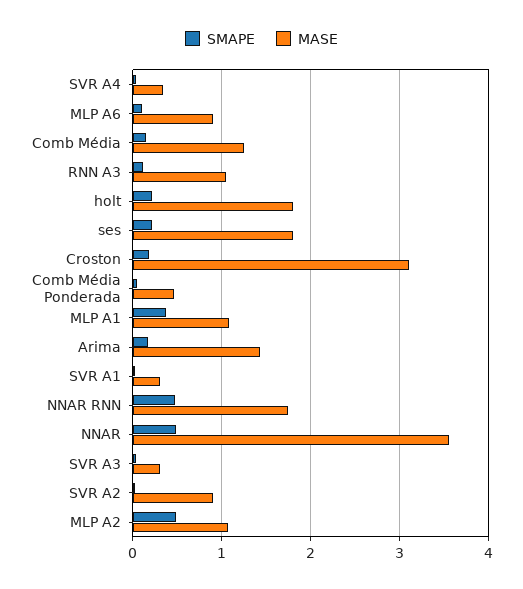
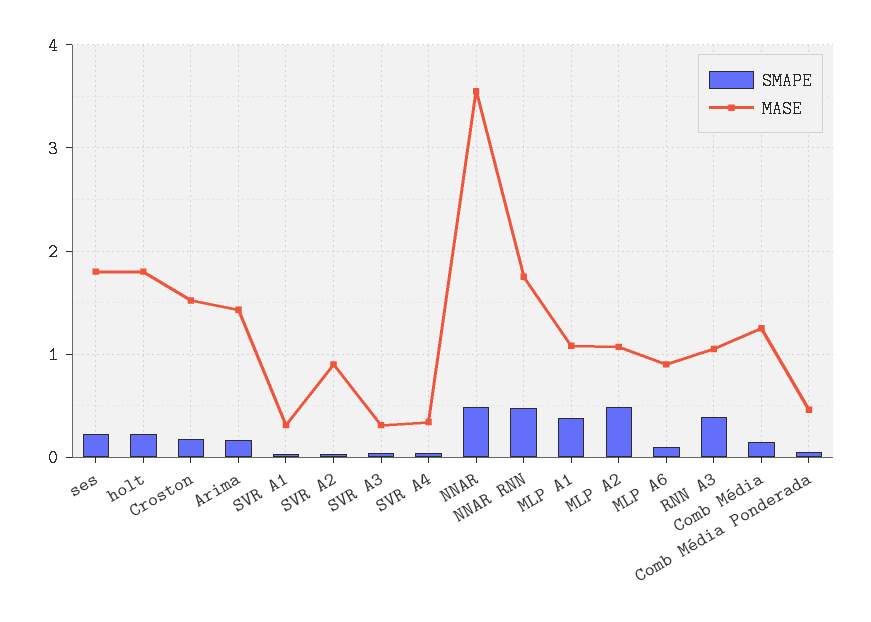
  {
    "SMAPE": {
      "SVR A4": 0,
      "MLP A6": 0.1,
      "Comb Média": 0.2,
-     "RNN A3": 0.1,
+     "RNN A3": 0.4,
      "holt": 0.2,
      "ses": 0.2,
      "Croston": 0.2,
      "Comb Média Ponderada": 0.1,
      "MLP A1": 0.4,
      "Arima": 0.2,
      "SVR A1": 0,
      "NNAR RNN": 0.5,
      "NNAR": 0.5,
      "SVR A3": 0,
      "SVR A2": 0,
      "MLP A2": 0.5
    },
    "MASE": {
      "SVR A4": 0.3,
      "MLP A6": 0.9,
      "Comb Média": 1.3,
      "RNN A3": 1.1,
      "holt": 1.8,
      "ses": 1.8,
-     "Croston": 3.1,
+     "Croston": 1.5,
      "Comb Média Ponderada": 0.5,
      "MLP A1": 1.1,
      "Arima": 1.4,
      "SVR A1": 0.3,
      "NNAR RNN": 1.8,
      "NNAR": 3.6,
      "SVR A3": 0.3,
      "SVR A2": 0.9,
      "MLP A2": 1.1
    }
  }

